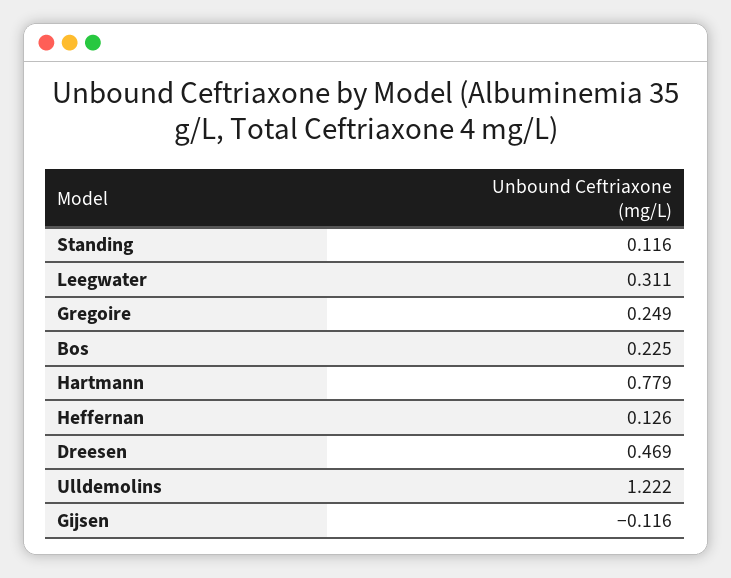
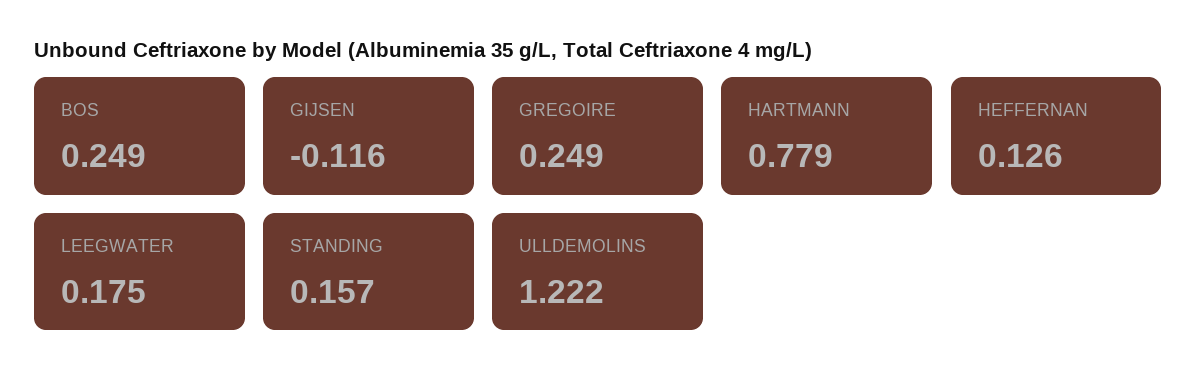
  {
-   "Standing": 0.116,
+   "Standing": 0.157,
-   "Leegwater": 0.311,
+   "Leegwater": 0.175,
    "Gregoire": 0.249,
-   "Bos": 0.225,
+   "Bos": 0.249,
    "Hartmann": 0.779,
    "Heffernan": 0.126,
-   "Dreesen": 0.469,
    "Ulldemolins": 1.222,
    "Gijsen": -0.116
  }

